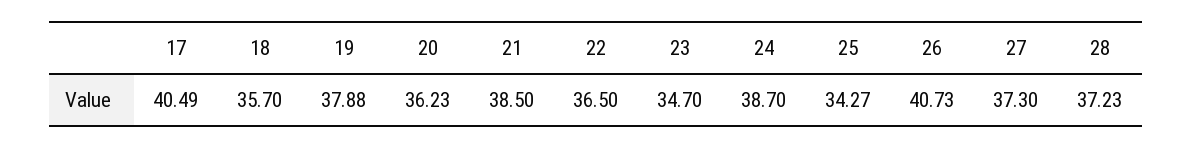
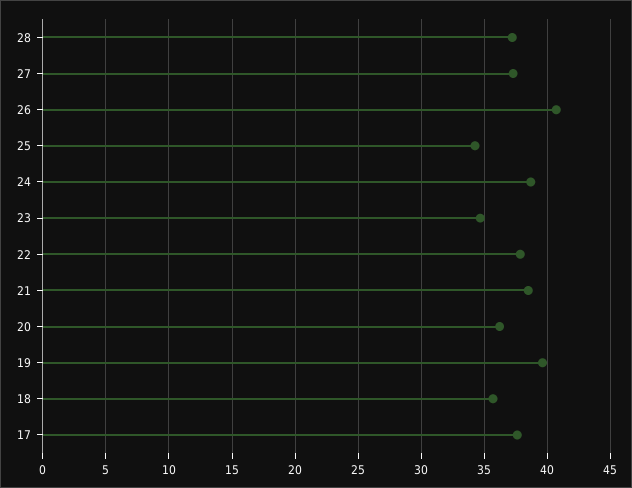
  {
-   "17": 40.49,
+   "17": 37.5,
    "18": 35.7,
-   "19": 37.88,
+   "19": 39.5,
    "20": 36.23,
    "21": 38.5,
-   "22": 36.5,
+   "22": 38,
    "23": 34.7,
    "24": 38.7,
    "25": 34.27,
    "26": 40.73,
    "27": 37.3,
    "28": 37.23
  }

